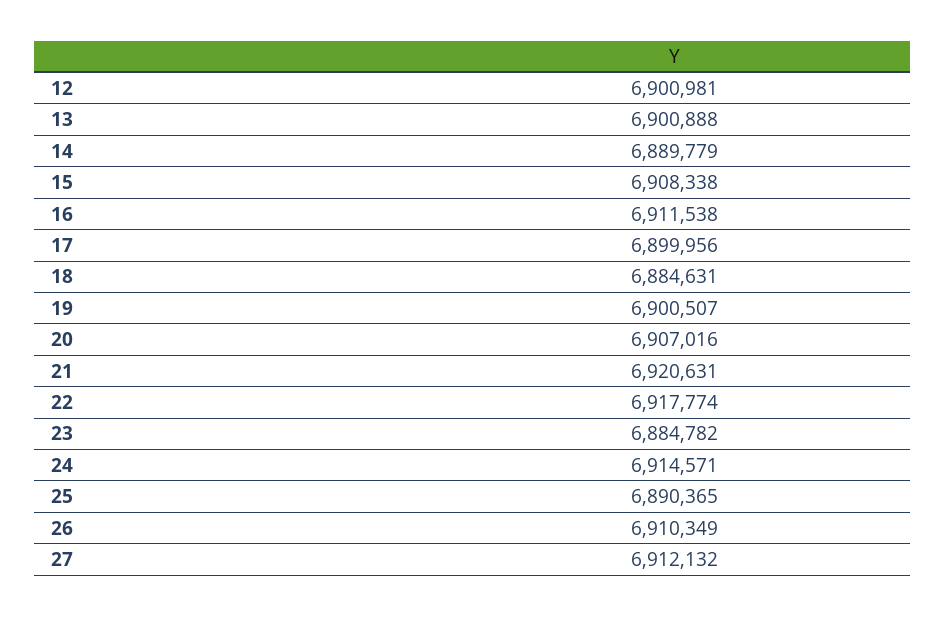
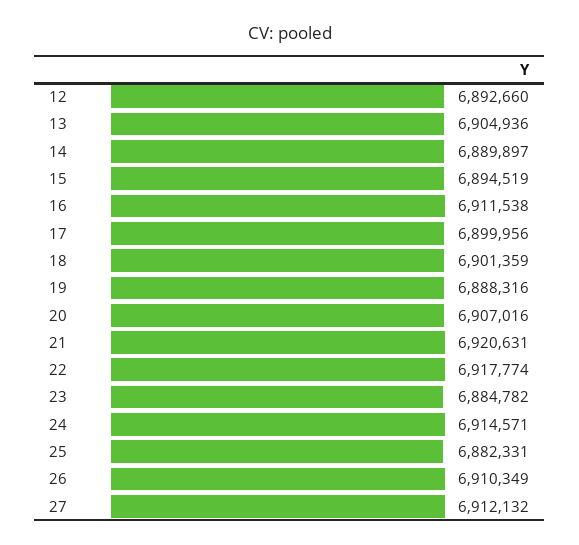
  {
-   "12": 6900981,
+   "12": 6892660,
-   "13": 6900888,
+   "13": 6904936,
-   "14": 6889779,
+   "14": 6889897,
-   "15": 6908338,
+   "15": 6894519,
    "16": 6911538,
    "17": 6899956,
-   "18": 6884631,
+   "18": 6901359,
-   "19": 6900507,
+   "19": 6888316,
    "20": 6907016,
    "21": 6920631,
    "22": 6917774,
    "23": 6884782,
    "24": 6914571,
-   "25": 6890365,
+   "25": 6882331,
    "26": 6910349,
    "27": 6912132
  }

